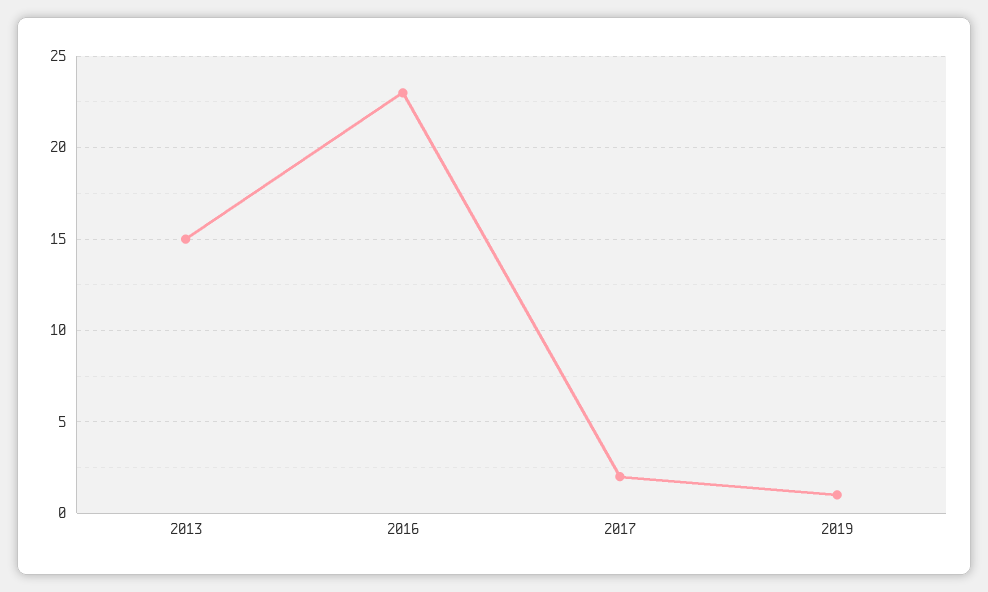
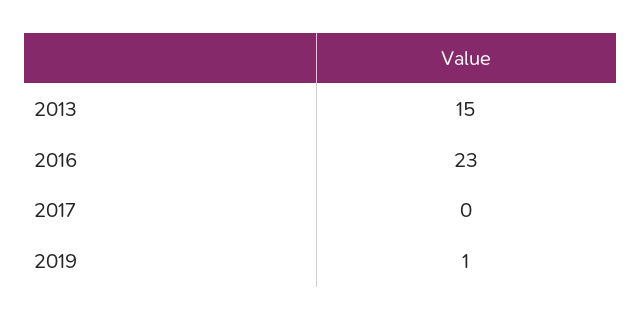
  {
    "2013": 15,
    "2016": 23,
-   "2017": 2,
+   "2017": 0,
    "2019": 1
  }

